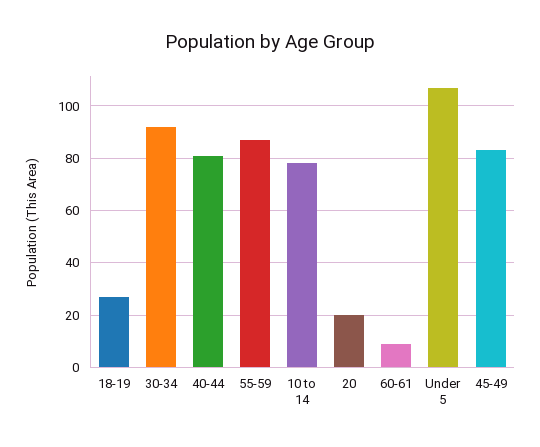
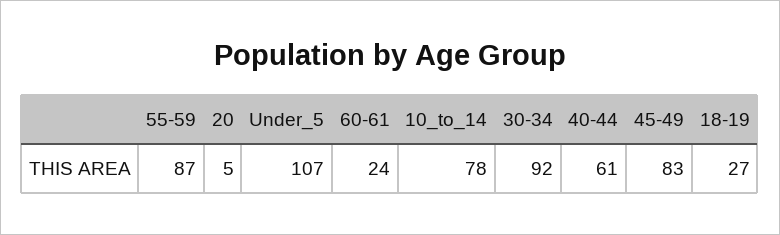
  {
    "18-19": 27,
    "30-34": 92,
-   "40-44": 80,
+   "40-44": 61,
    "55-59": 87,
    "10 to 14": 78,
-   "20": 20,
+   "20": 5,
-   "60-61": 10,
+   "60-61": 24,
    "Under 5": 107,
    "45-49": 83
  }

